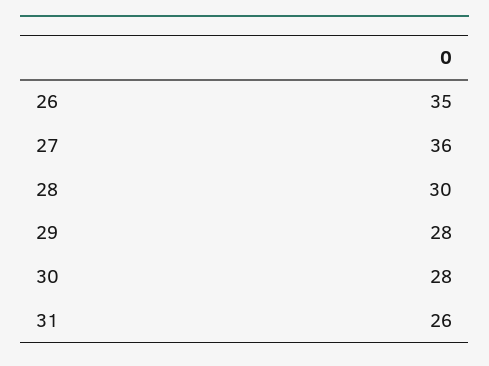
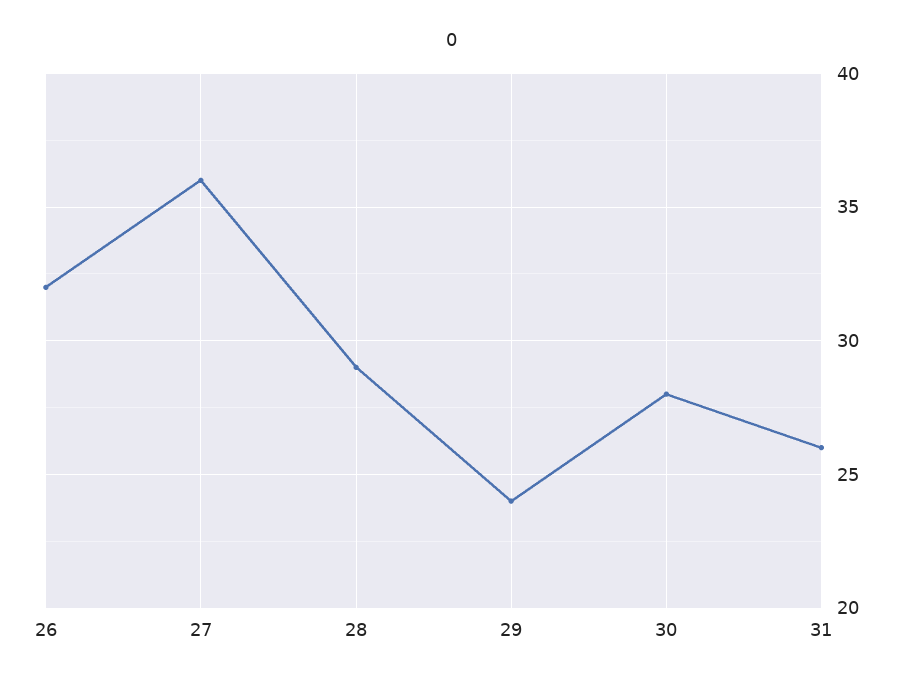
  {
-   "26": 35,
+   "26": 32,
    "27": 36,
-   "28": 30,
+   "28": 29,
-   "29": 28,
+   "29": 24,
    "30": 28,
    "31": 26
  }

